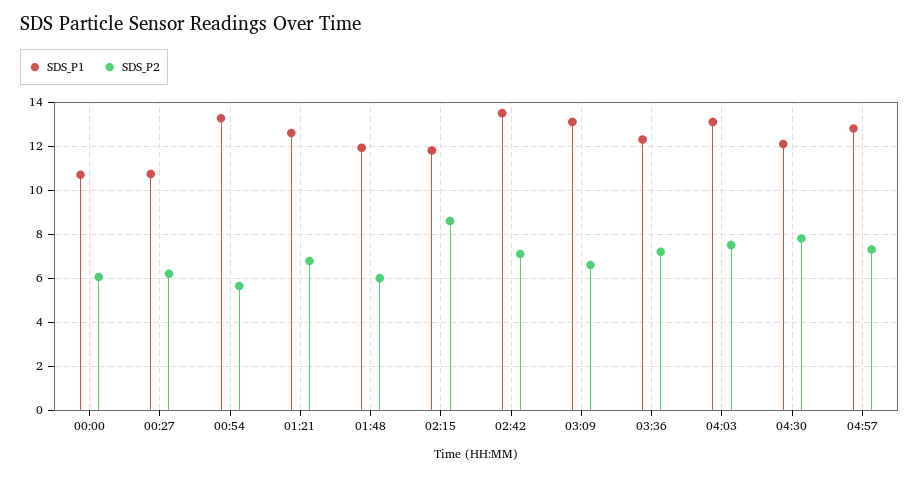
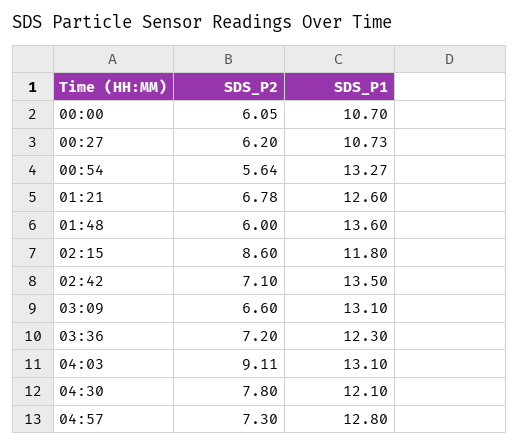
  {
    "SDS_P1": {
      "00:00": 10.7,
      "00:27": 10.73,
      "00:54": 13.27,
      "01:21": 12.6,
-     "01:48": 12,
+     "01:48": 13.6,
      "02:15": 11.8,
      "02:42": 13.5,
      "03:09": 13.1,
      "03:36": 12.3,
      "04:03": 13.1,
      "04:30": 12.1,
      "04:57": 12.8
    },
    "SDS_P2": {
      "00:00": 6.05,
      "00:27": 6.2,
      "00:54": 5.64,
      "01:21": 6.78,
      "01:48": 6,
      "02:15": 8.6,
      "02:42": 7.1,
      "03:09": 6.6,
      "03:36": 7.2,
-     "04:03": 7.5,
+     "04:03": 9.11,
      "04:30": 7.8,
      "04:57": 7.3
    }
  }

